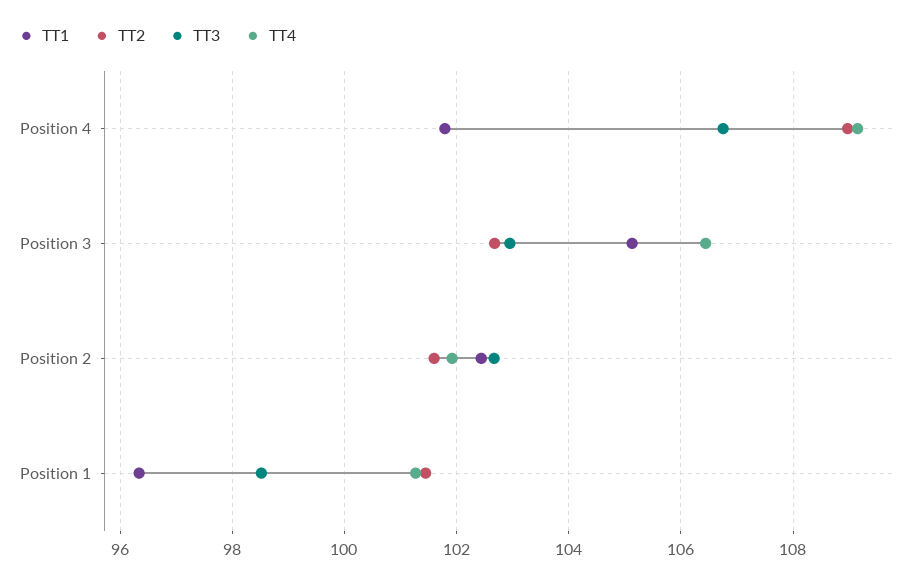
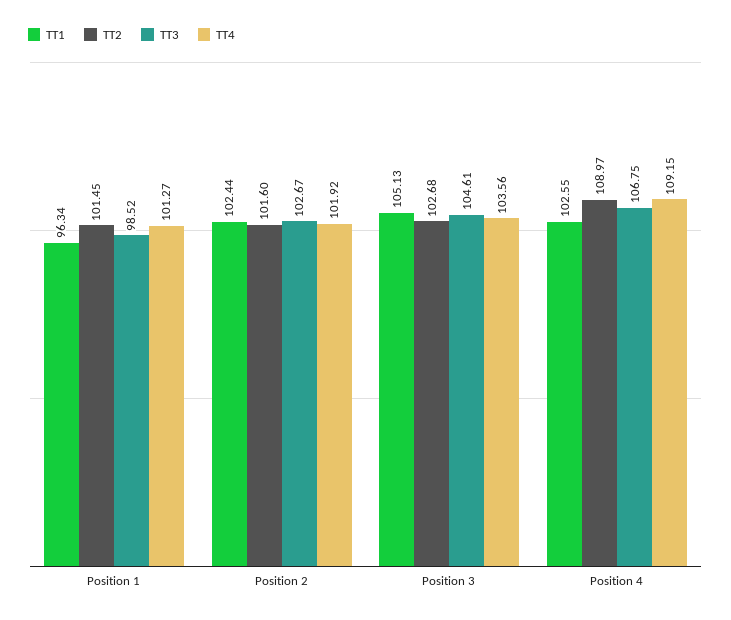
  {
    "TT1": {
-     "Position 4": 101.8,
+     "Position 4": 102.55,
      "Position 3": 105.13,
      "Position 2": 102.44,
      "Position 1": 96.34
    },
    "TT2": {
      "Position 4": 108.97,
      "Position 3": 102.68,
      "Position 2": 101.6,
      "Position 1": 101.45
    },
    "TT3": {
      "Position 4": 106.75,
-     "Position 3": 103,
+     "Position 3": 104.61,
      "Position 2": 102.67,
      "Position 1": 98.52
    },
    "TT4": {
      "Position 4": 109.15,
-     "Position 3": 106.4,
+     "Position 3": 103.56,
      "Position 2": 101.92,
      "Position 1": 101.27
    }
  }

